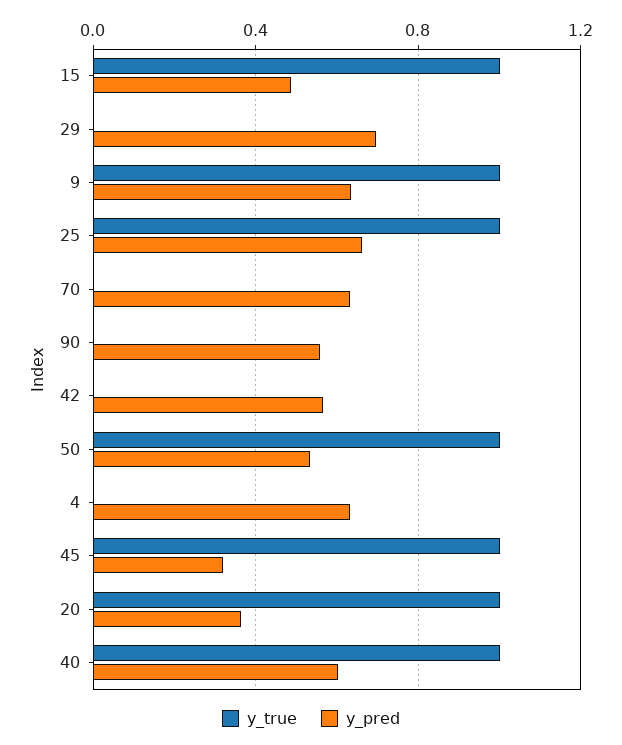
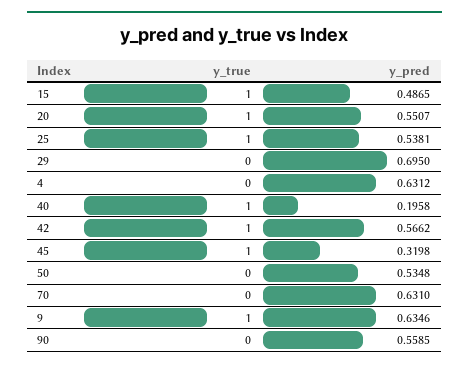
  {
    "y_true": {
      "15": 1,
      "29": 0,
      "9": 1,
      "25": 1,
      "70": 0,
      "90": 0,
-     "42": 0,
+     "42": 1,
-     "50": 1,
+     "50": 0,
      "4": 0,
      "45": 1,
      "20": 1,
      "40": 1
    },
    "y_pred": {
      "15": 0.4865,
      "29": 0.695,
      "9": 0.6346,
-     "25": 0.65,
+     "25": 0.5381,
      "70": 0.631,
      "90": 0.5585,
      "42": 0.5662,
      "50": 0.5348,
      "4": 0.6312,
      "45": 0.3198,
-     "20": 0.35,
+     "20": 0.5507,
-     "40": 0.6
+     "40": 0.1958
    }
  }

